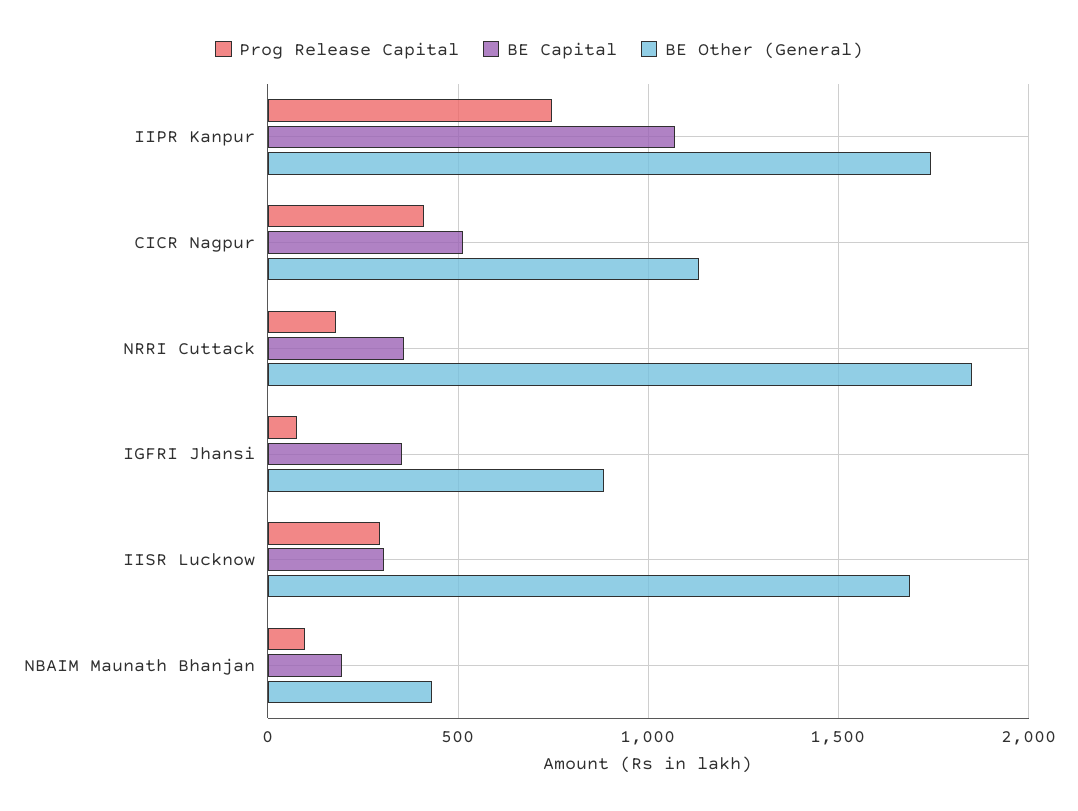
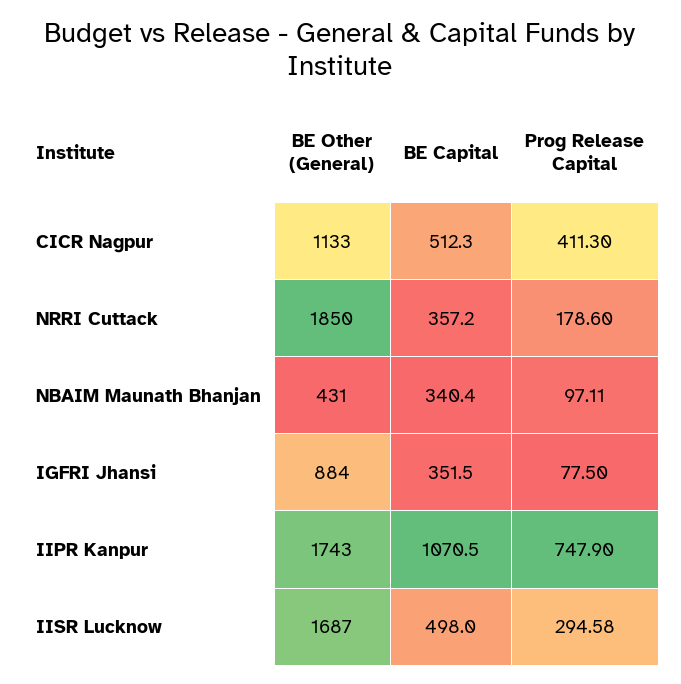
  {
    "Prog Release Capital": {
      "IIPR Kanpur": 747.9,
      "CICR Nagpur": 411.3,
      "NRRI Cuttack": 178.6,
      "IGFRI Jhansi": 77.5,
      "IISR Lucknow": 294.58,
      "NBAIM Maunath Bhanjan": 97.11
    },
    "BE Capital": {
      "IIPR Kanpur": 1070.5,
      "CICR Nagpur": 512.3,
      "NRRI Cuttack": 357.2,
      "IGFRI Jhansi": 351.5,
-     "IISR Lucknow": 300,
+     "IISR Lucknow": 498,
-     "NBAIM Maunath Bhanjan": 200
+     "NBAIM Maunath Bhanjan": 340.4
    },
    "BE Other (General)": {
      "IIPR Kanpur": 1743,
      "CICR Nagpur": 1133,
      "NRRI Cuttack": 1850,
      "IGFRI Jhansi": 884,
      "IISR Lucknow": 1687,
      "NBAIM Maunath Bhanjan": 431
    }
  }

